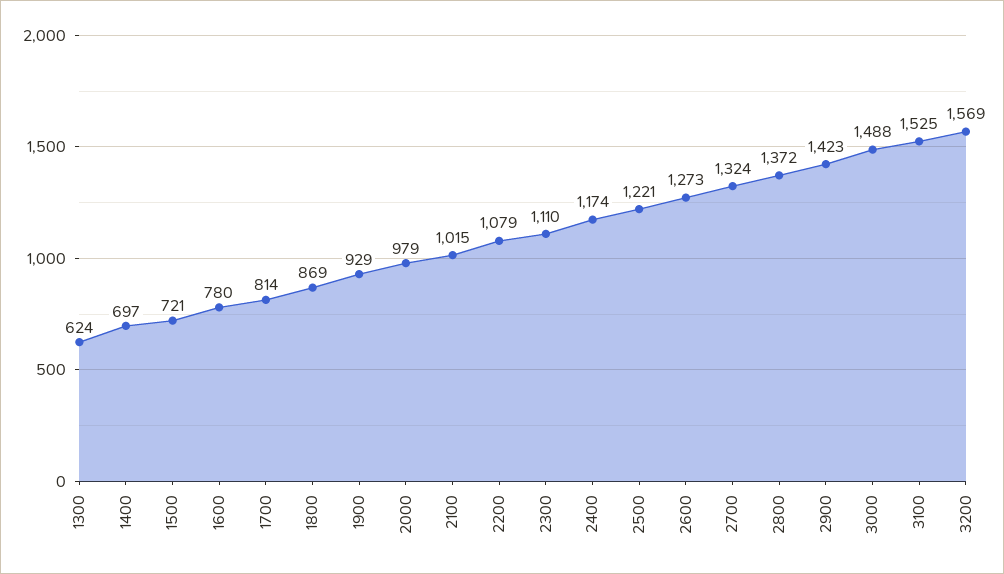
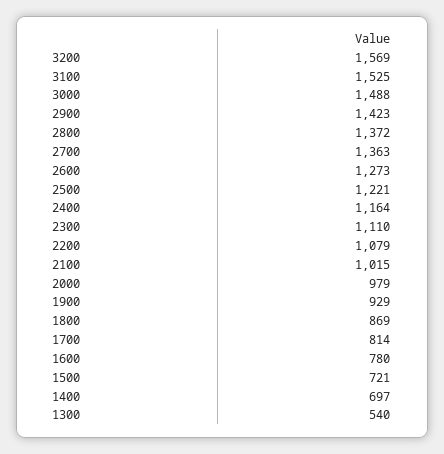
  {
-   "1300": 624,
+   "1300": 540,
    "1400": 697,
    "1500": 721,
    "1600": 780,
    "1700": 814,
    "1800": 869,
    "1900": 929,
    "2000": 979,
    "2100": 1015,
    "2200": 1079,
    "2300": 1110,
-   "2400": 1174,
+   "2400": 1164,
    "2500": 1221,
    "2600": 1273,
-   "2700": 1324,
+   "2700": 1363,
    "2800": 1372,
    "2900": 1423,
    "3000": 1488,
    "3100": 1525,
    "3200": 1569
  }

